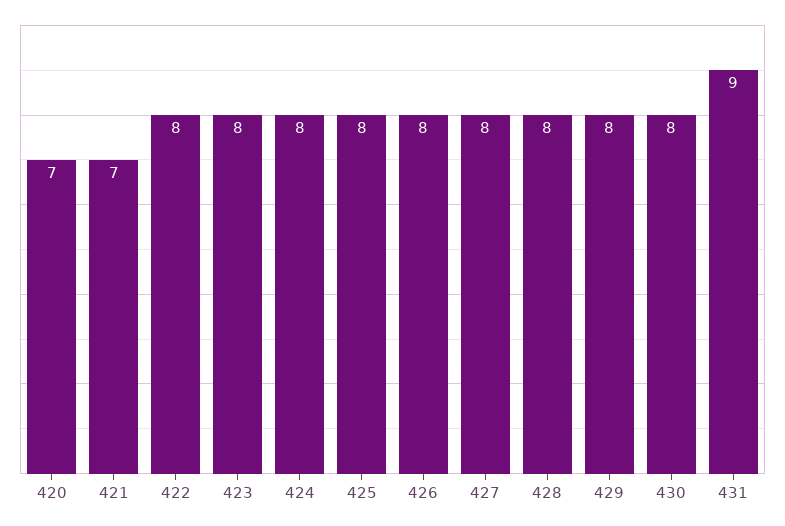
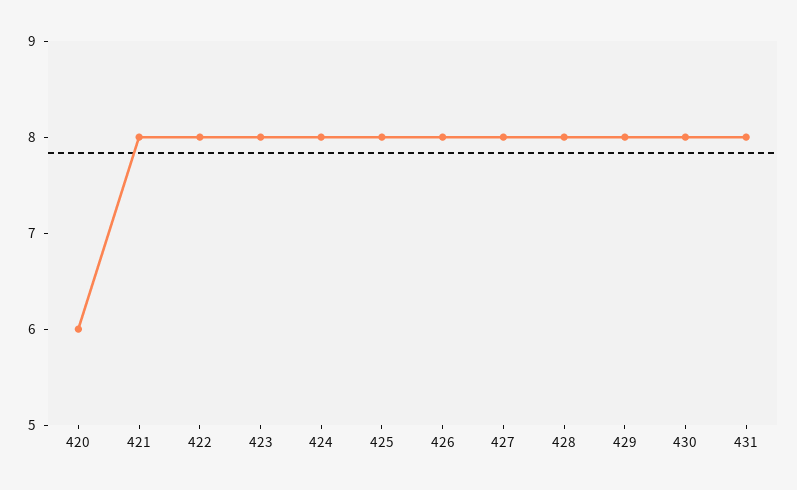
  {
-   "420": 7,
+   "420": 6,
-   "421": 7,
+   "421": 8,
    "422": 8,
    "423": 8,
    "424": 8,
    "425": 8,
    "426": 8,
    "427": 8,
    "428": 8,
    "429": 8,
    "430": 8,
-   "431": 9
+   "431": 8
  }

